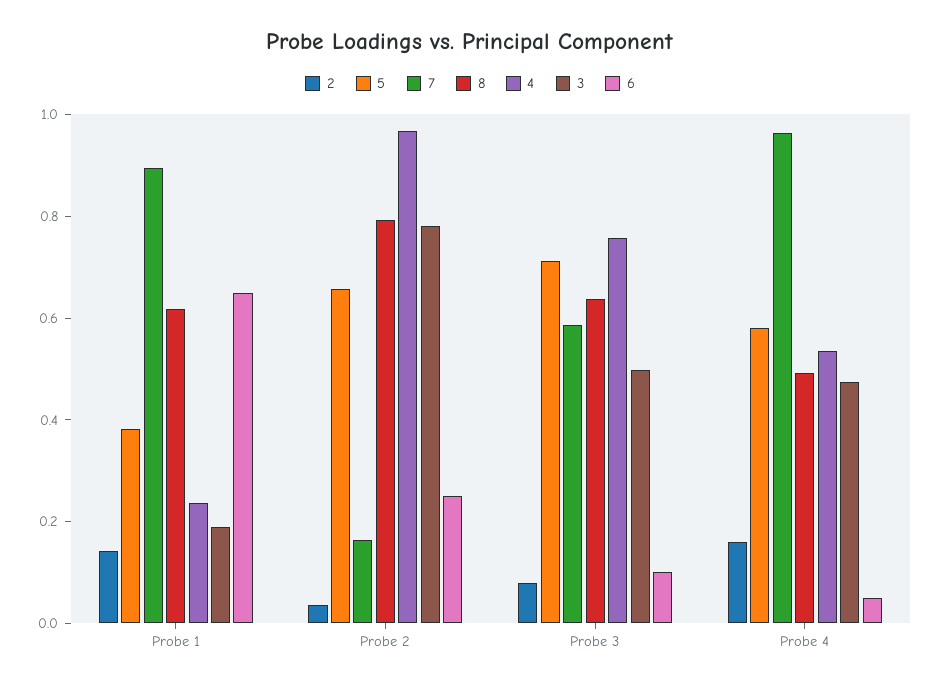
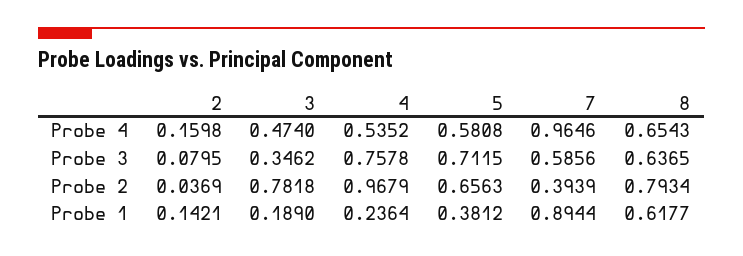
  {
    "2": {
      "Probe 1": 0.1421,
      "Probe 2": 0.0369,
      "Probe 3": 0.0795,
      "Probe 4": 0.1598
    },
    "5": {
      "Probe 1": 0.3812,
      "Probe 2": 0.6563,
      "Probe 3": 0.7115,
      "Probe 4": 0.5808
    },
    "7": {
      "Probe 1": 0.8944,
-     "Probe 2": 0.15,
+     "Probe 2": 0.3939,
      "Probe 3": 0.5856,
      "Probe 4": 0.9646
    },
    "8": {
      "Probe 1": 0.6177,
      "Probe 2": 0.7934,
      "Probe 3": 0.6365,
-     "Probe 4": 0.5
+     "Probe 4": 0.6543
    },
    "4": {
      "Probe 1": 0.2364,
      "Probe 2": 0.9679,
      "Probe 3": 0.7578,
      "Probe 4": 0.5352
    },
    "3": {
      "Probe 1": 0.189,
      "Probe 2": 0.7818,
-     "Probe 3": 0.5,
+     "Probe 3": 0.3462,
      "Probe 4": 0.474
-   },
+   }
-   "6": {
-     "Probe 1": 0.65,
-     "Probe 2": 0.25,
-     "Probe 3": 0.1,
-     "Probe 4": 0.05
-   }
  }

